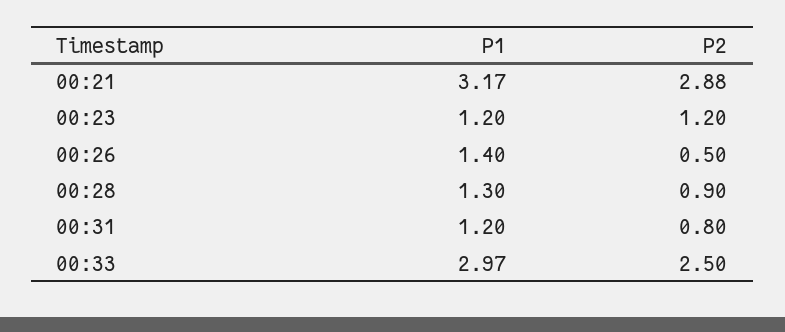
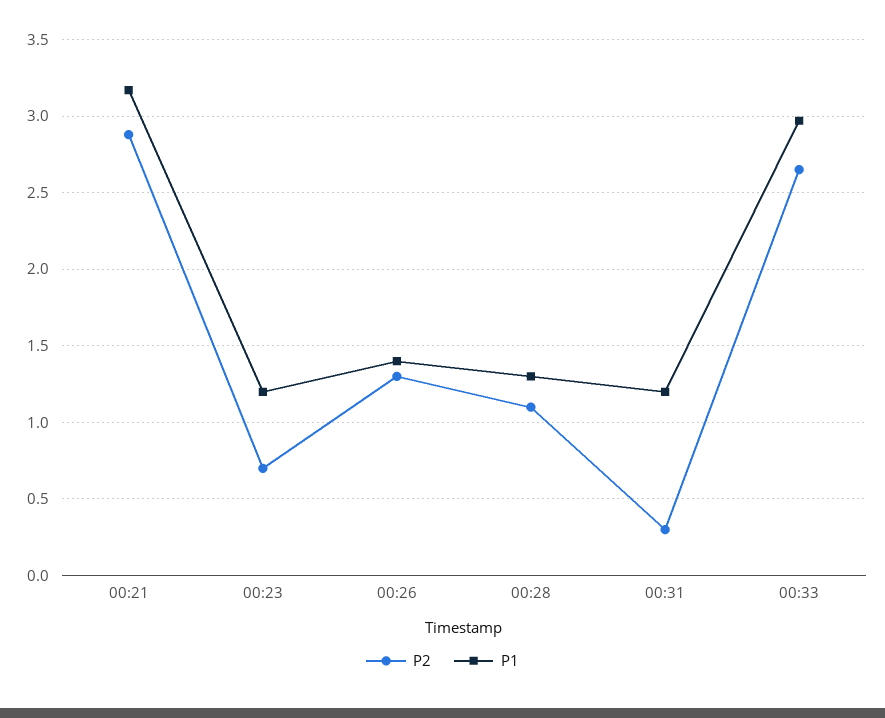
  {
    "P1": {
      "00:21": 3.17,
      "00:23": 1.2,
      "00:26": 1.4,
      "00:28": 1.3,
      "00:31": 1.2,
      "00:33": 2.97
    },
    "P2": {
      "00:21": 2.88,
-     "00:23": 1.2,
+     "00:23": 0.7,
-     "00:26": 0.5,
+     "00:26": 1.3,
-     "00:28": 0.9,
+     "00:28": 1.1,
-     "00:31": 0.8,
+     "00:31": 0.3,
-     "00:33": 2.5
+     "00:33": 2.65
    }
  }

